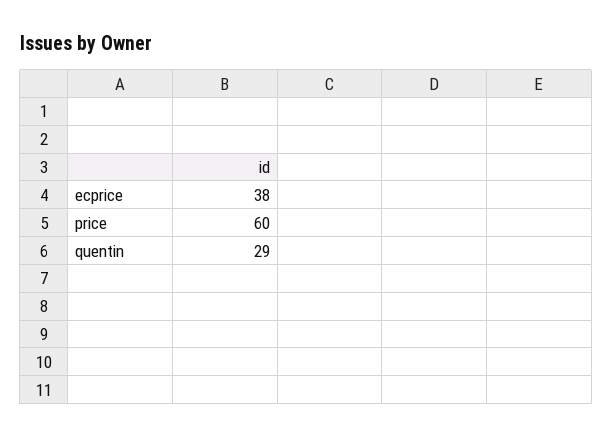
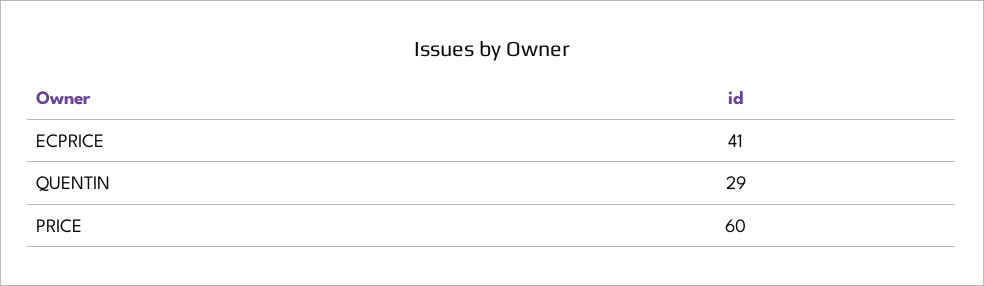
  {
-   "ecprice": 38,
+   "ecprice": 41,
    "price": 60,
    "quentin": 29
  }

